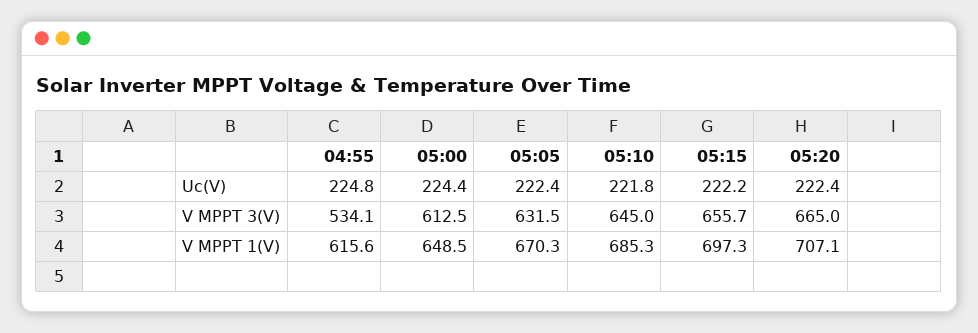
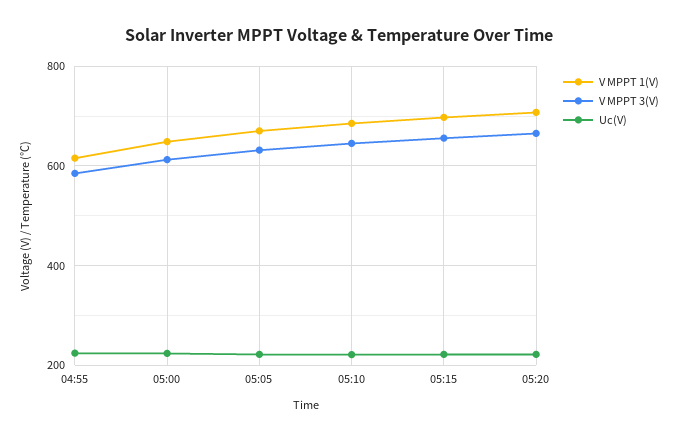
  {
    "Uc(V)": {
      "04:55": 224.8,
      "05:00": 224.4,
      "05:05": 222.4,
      "05:10": 221.8,
      "05:15": 222.2,
      "05:20": 222.4
    },
    "V MPPT 3(V)": {
-     "04:55": 534.1,
+     "04:55": 580,
      "05:00": 612.5,
      "05:05": 631.5,
      "05:10": 645,
      "05:15": 655.7,
      "05:20": 665
    },
    "V MPPT 1(V)": {
      "04:55": 615.6,
      "05:00": 648.5,
      "05:05": 670.3,
      "05:10": 685.3,
      "05:15": 697.3,
      "05:20": 707.1
    }
  }

